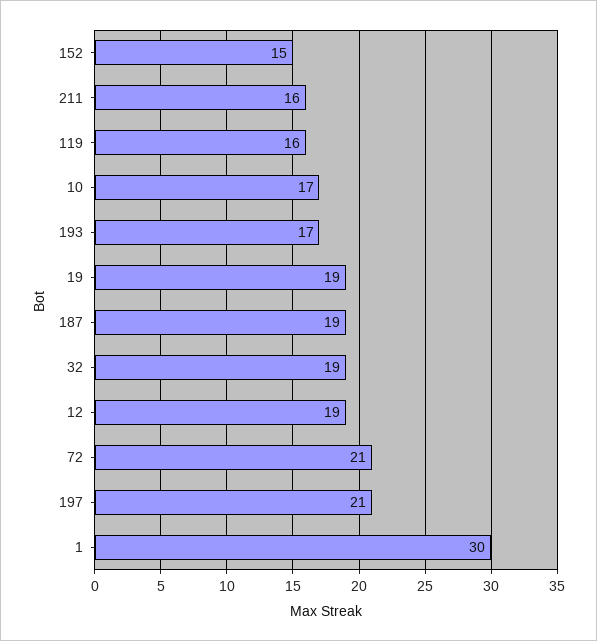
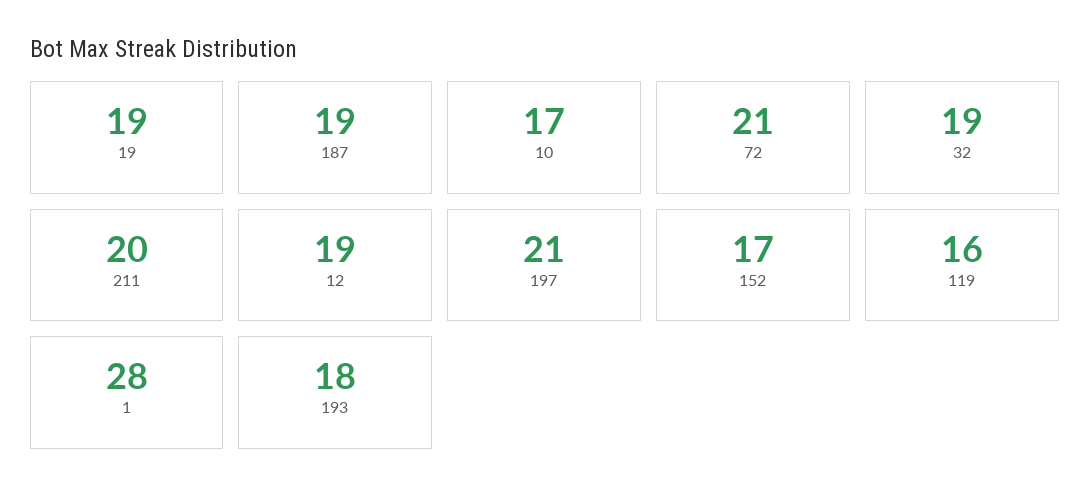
  {
-   "152": 15,
+   "152": 17,
-   "211": 16,
+   "211": 20,
    "119": 16,
    "10": 17,
-   "193": 17,
+   "193": 18,
    "19": 19,
    "187": 19,
    "32": 19,
    "12": 19,
    "72": 21,
    "197": 21,
-   "1": 30
+   "1": 28
  }

